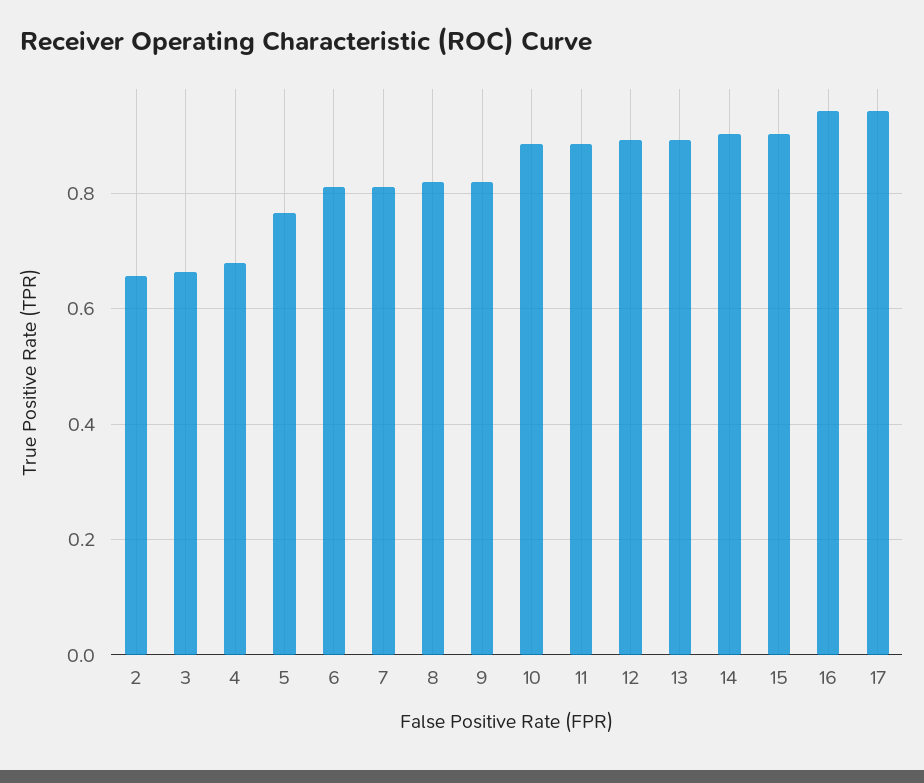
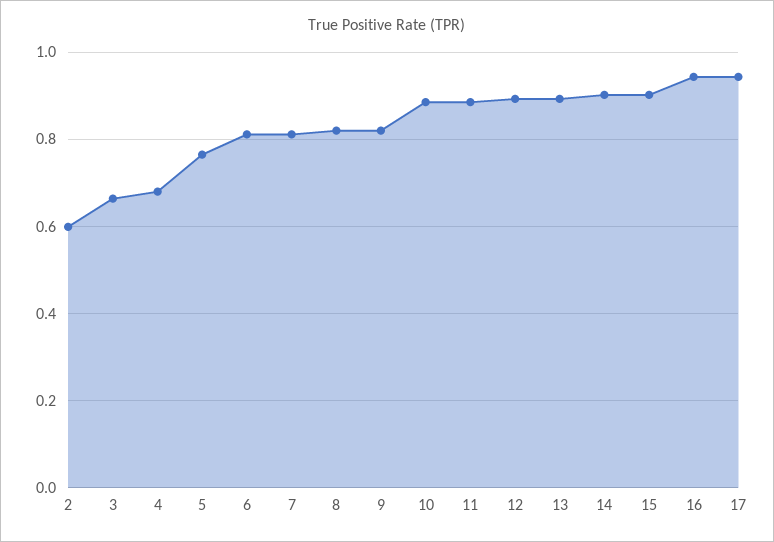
  {
-   "2": 0.66,
+   "2": 0.6,
    "3": 0.66,
    "4": 0.68,
    "5": 0.76,
    "6": 0.82,
    "7": 0.82,
    "8": 0.82,
    "9": 0.82,
    "10": 0.88,
    "11": 0.88,
    "12": 0.9,
    "13": 0.9,
    "14": 0.9,
    "15": 0.9,
    "16": 0.94,
    "17": 0.94
  }

